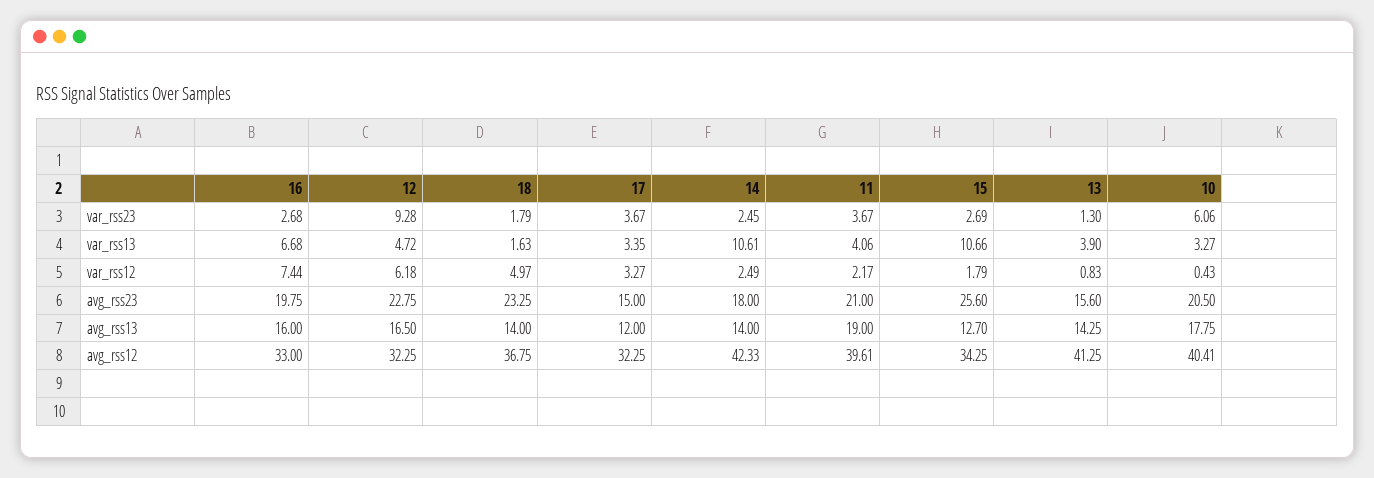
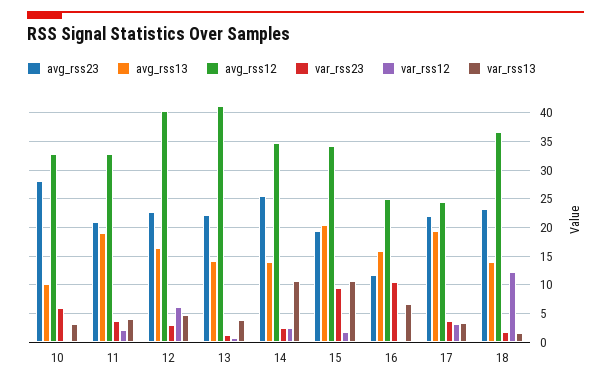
  {
    "var_rss23": {
-     "16": 2.68,
+     "16": 10,
-     "12": 9.28,
+     "12": 2.5,
      "18": 1.79,
      "17": 3.67,
      "14": 2.45,
      "11": 3.67,
-     "15": 2.69,
+     "15": 10,
      "13": 1.3,
      "10": 6.06
    },
    "var_rss13": {
      "16": 6.68,
      "12": 4.72,
      "18": 1.63,
      "17": 3.35,
      "14": 10.61,
      "11": 4.06,
      "15": 10.66,
      "13": 3.9,
      "10": 3.27
    },
    "var_rss12": {
-     "16": 7.44,
+     "16": 0,
      "12": 6.18,
-     "18": 4.97,
+     "18": 12.5,
      "17": 3.27,
      "14": 2.49,
      "11": 2.17,
      "15": 1.79,
      "13": 0.83,
      "10": 0.43
    },
    "avg_rss23": {
-     "16": 19.75,
+     "16": 12.5,
      "12": 22.75,
      "18": 23.25,
-     "17": 15,
+     "17": 22.5,
-     "14": 18,
+     "14": 25,
      "11": 21,
-     "15": 25.6,
+     "15": 20,
-     "13": 15.6,
+     "13": 22.5,
-     "10": 20.5
+     "10": 27.5
    },
    "avg_rss13": {
      "16": 16,
      "12": 16.5,
      "18": 14,
-     "17": 12,
+     "17": 20,
      "14": 14,
      "11": 19,
-     "15": 12.7,
+     "15": 20,
      "13": 14.25,
-     "10": 17.75
+     "10": 10
    },
    "avg_rss12": {
-     "16": 33,
+     "16": 25,
-     "12": 32.25,
+     "12": 40,
      "18": 36.75,
-     "17": 32.25,
+     "17": 25,
-     "14": 42.33,
+     "14": 35,
-     "11": 39.61,
+     "11": 32.5,
      "15": 34.25,
      "13": 41.25,
-     "10": 40.41
+     "10": 32.5
    }
  }

